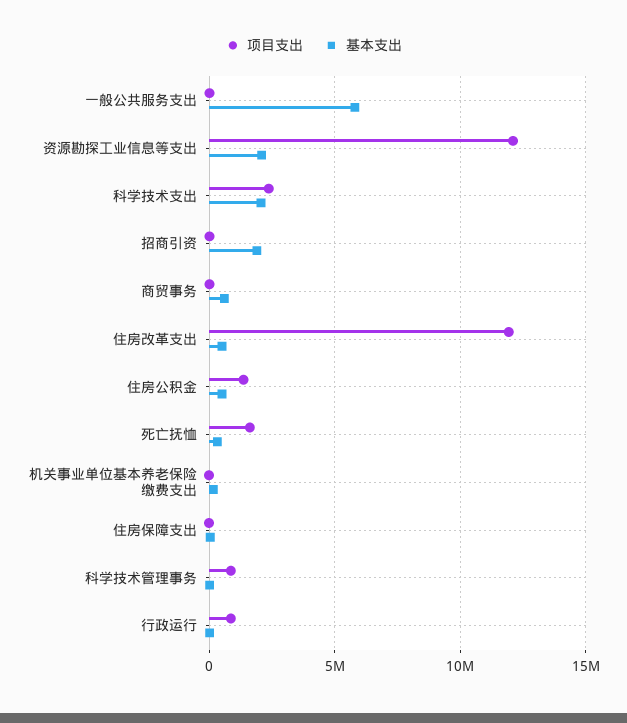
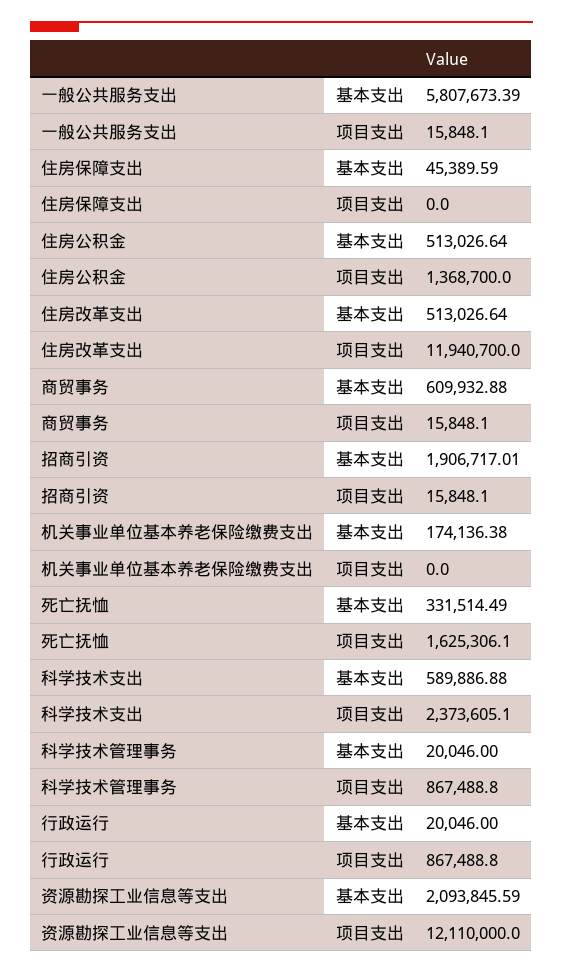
  {
    "项目支出": {
      "一般公共服务支出": 15848.1,
      "资源勘探工业信息等支出": 12110000,
      "科学技术支出": 2373605.1,
      "招商引资": 15848.1,
      "商贸事务": 15848.1,
      "住房改革支出": 11940700,
      "住房公积金": 1368700,
      "死亡抚恤": 1625306.1,
      "机关事业单位基本养老保险缴费支出": 0,
      "住房保障支出": 0,
      "科学技术管理事务": 867488.8,
      "行政运行": 867488.8
    },
    "基本支出": {
      "一般公共服务支出": 5807673.39,
      "资源勘探工业信息等支出": 2093845.59,
-     "科学技术支出": 2000000,
+     "科学技术支出": 589886.88,
      "招商引资": 1906717.01,
      "商贸事务": 609932.88,
      "住房改革支出": 513026.64,
      "住房公积金": 513026.64,
      "死亡抚恤": 331514.49,
      "机关事业单位基本养老保险缴费支出": 174136.38,
      "住房保障支出": 45389.59,
      "科学技术管理事务": 20046,
      "行政运行": 20046
    }
  }

